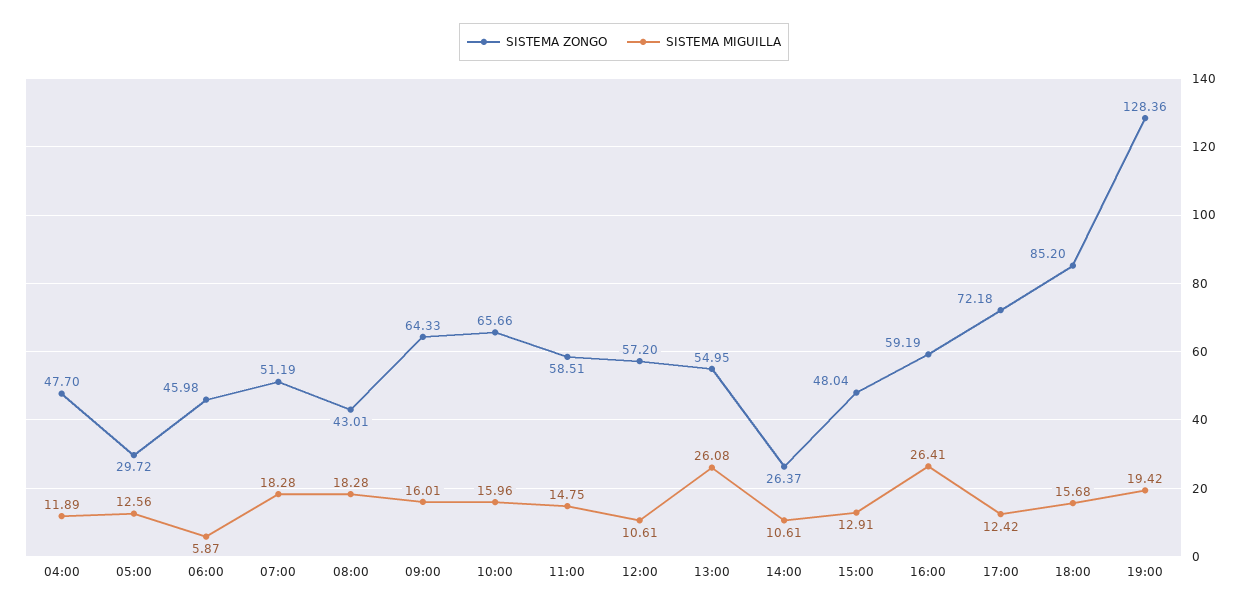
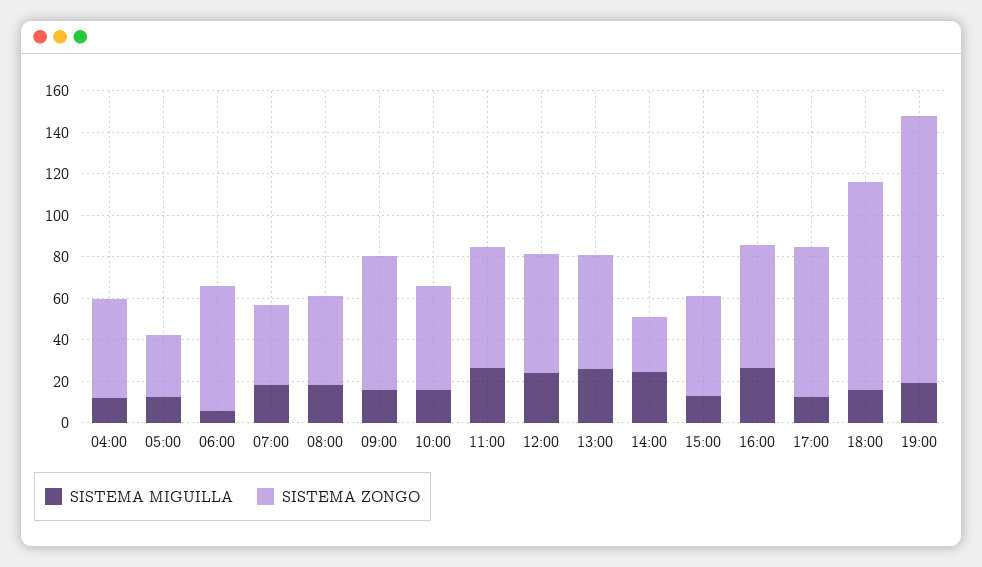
  {
    "SISTEMA ZONGO": {
      "04:00": 47.7,
      "05:00": 29.72,
-     "06:00": 45.98,
+     "06:00": 60,
-     "07:00": 51.19,
+     "07:00": 40,
      "08:00": 43.01,
      "09:00": 64.33,
-     "10:00": 65.66,
+     "10:00": 50,
      "11:00": 58.51,
      "12:00": 57.2,
      "13:00": 54.95,
      "14:00": 26.37,
      "15:00": 48.04,
      "16:00": 59.19,
      "17:00": 72.18,
-     "18:00": 85.2,
+     "18:00": 100,
      "19:00": 128.36
    },
    "SISTEMA MIGUILLA": {
      "04:00": 11.89,
      "05:00": 12.56,
      "06:00": 5.87,
      "07:00": 18.28,
      "08:00": 18.28,
      "09:00": 16.01,
      "10:00": 15.96,
-     "11:00": 14.75,
+     "11:00": 25,
-     "12:00": 10.61,
+     "12:00": 25,
      "13:00": 26.08,
-     "14:00": 10.61,
+     "14:00": 25,
      "15:00": 12.91,
      "16:00": 26.41,
      "17:00": 12.42,
      "18:00": 15.68,
      "19:00": 19.42
    }
  }

